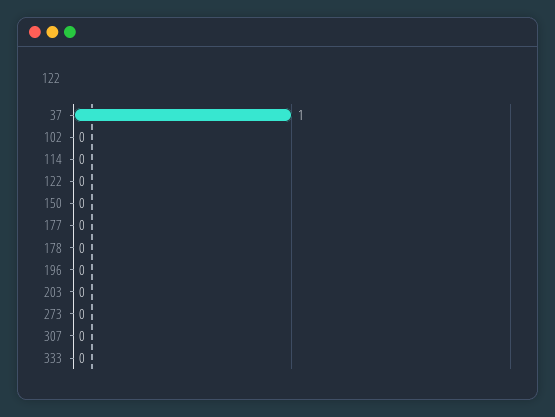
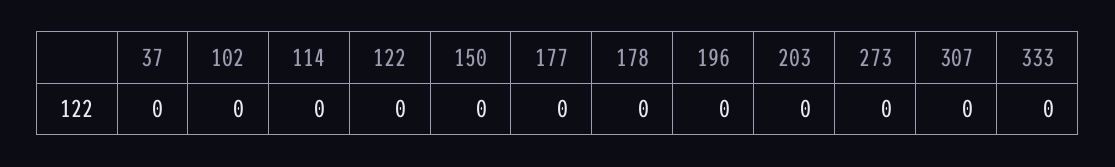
  {
-   "37": 1,
+   "37": 0,
    "102": 0,
    "114": 0,
    "122": 0,
    "150": 0,
    "177": 0,
    "178": 0,
    "196": 0,
    "203": 0,
    "273": 0,
    "307": 0,
    "333": 0
  }

